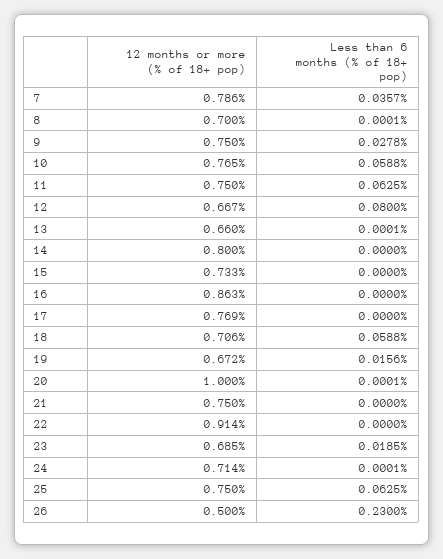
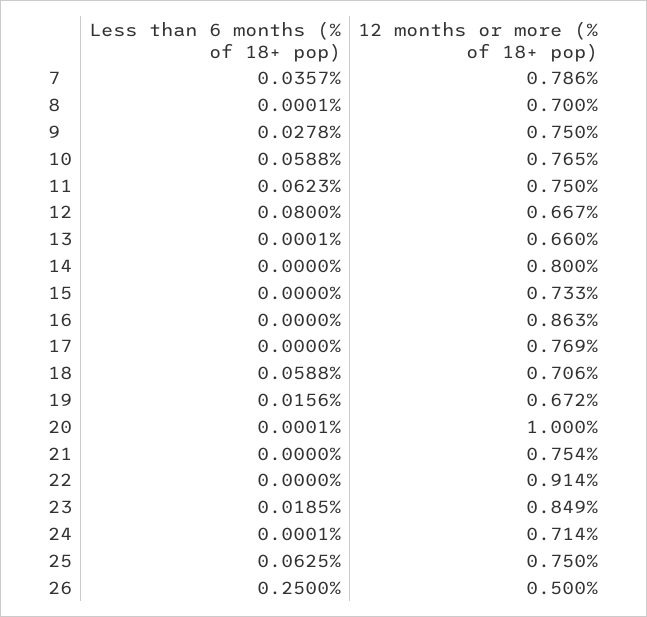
  {
    "12 months or more (% of 18+ pop)": {
      "7": 0.786,
      "8": 0.7,
      "9": 0.75,
      "10": 0.765,
      "11": 0.75,
      "12": 0.667,
      "13": 0.66,
      "14": 0.8,
      "15": 0.733,
      "16": 0.863,
      "17": 0.769,
      "18": 0.706,
      "19": 0.672,
      "20": 1,
-     "21": 0.75,
+     "21": 0.754,
      "22": 0.914,
-     "23": 0.685,
+     "23": 0.849,
      "24": 0.714,
      "25": 0.75,
      "26": 0.5
    },
    "Less than 6 months (% of 18+ pop)": {
      "7": 0.0357,
      "8": 0.0001,
      "9": 0.0278,
      "10": 0.0588,
-     "11": 0.0625,
+     "11": 0.0623,
      "12": 0.08,
      "13": 0.0001,
      "14": 0,
      "15": 0,
      "16": 0,
      "17": 0,
      "18": 0.0588,
      "19": 0.0156,
      "20": 0.0001,
      "21": 0,
      "22": 0,
      "23": 0.0185,
      "24": 0.0001,
      "25": 0.0625,
-     "26": 0.23
+     "26": 0.25
    }
  }

